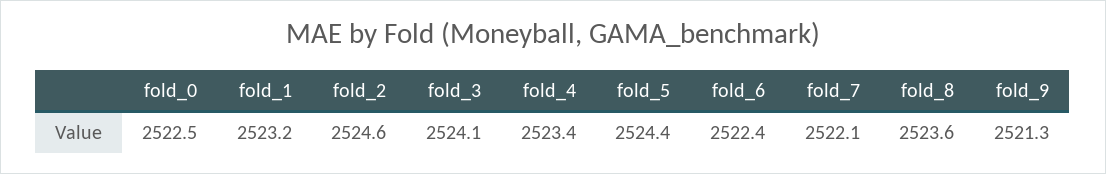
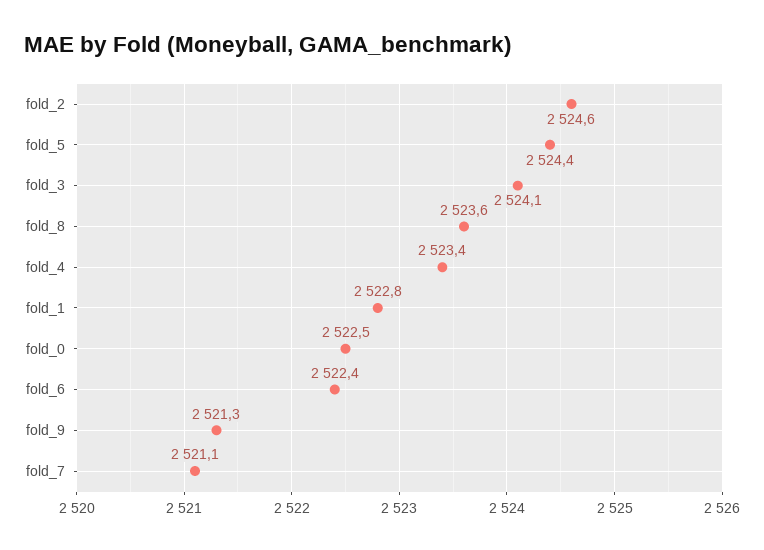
  {
    "fold_0": 2522.5,
-   "fold_1": 2523.2,
+   "fold_1": 2522.8,
    "fold_2": 2524.6,
    "fold_3": 2524.1,
    "fold_4": 2523.4,
    "fold_5": 2524.4,
    "fold_6": 2522.4,
-   "fold_7": 2522.1,
+   "fold_7": 2521.1,
    "fold_8": 2523.6,
    "fold_9": 2521.3
  }

